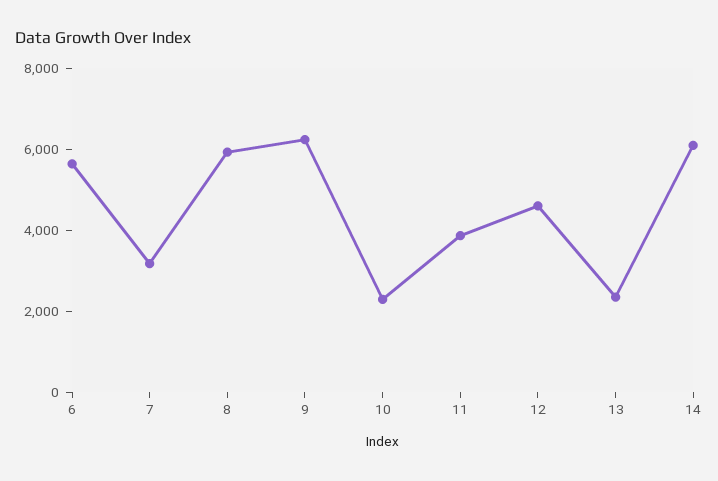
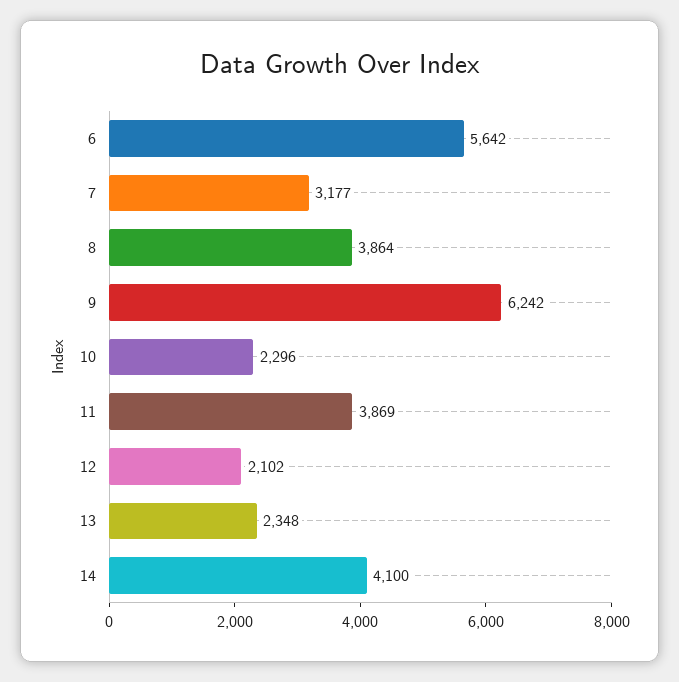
  {
    "6": 5642,
    "7": 3177,
-   "8": 6000,
+   "8": 3864,
    "9": 6242,
    "10": 2296,
    "11": 3869,
-   "12": 4500,
+   "12": 2102,
    "13": 2348,
-   "14": 6000
+   "14": 4100
  }

